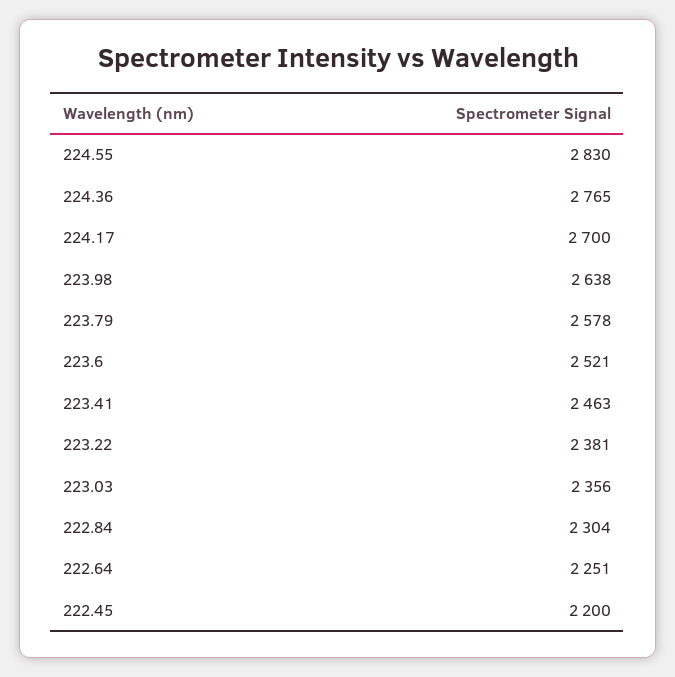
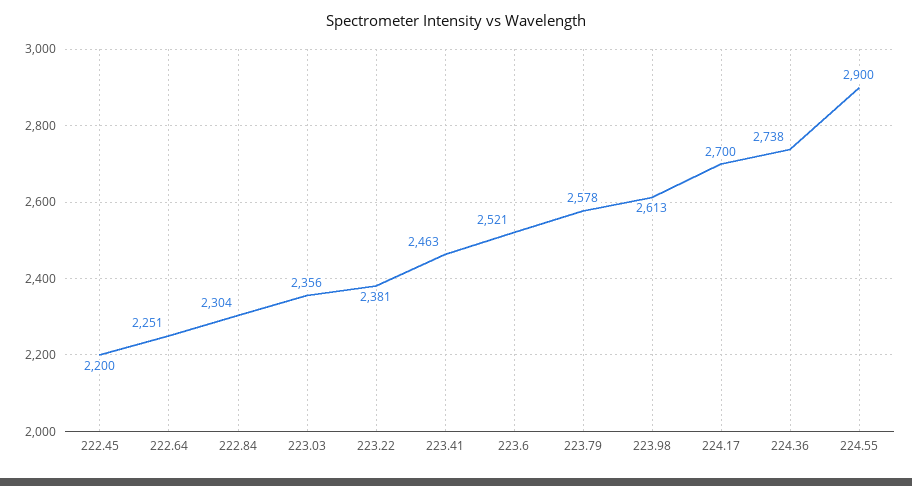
  {
-   "224.55": 2830,
+   "224.55": 2900,
-   "224.36": 2765,
+   "224.36": 2738,
    "224.17": 2700,
-   "223.98": 2638,
+   "223.98": 2613,
    "223.79": 2578,
    "223.6": 2521,
    "223.41": 2463,
    "223.22": 2381,
    "223.03": 2356,
    "222.84": 2304,
    "222.64": 2251,
    "222.45": 2200
  }

